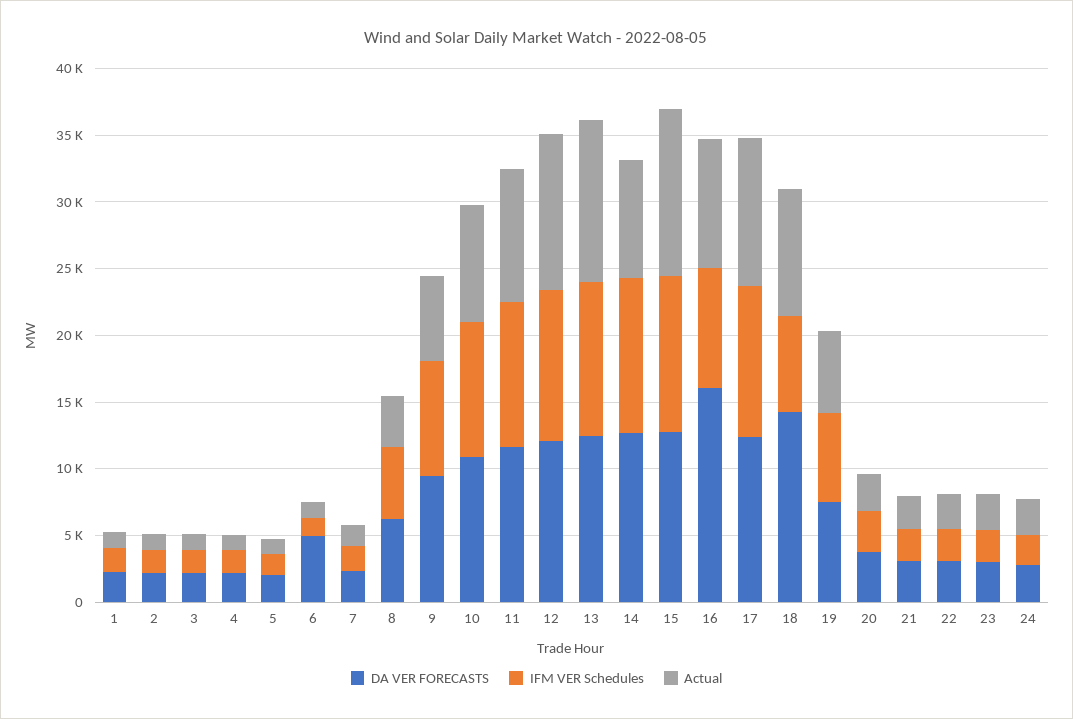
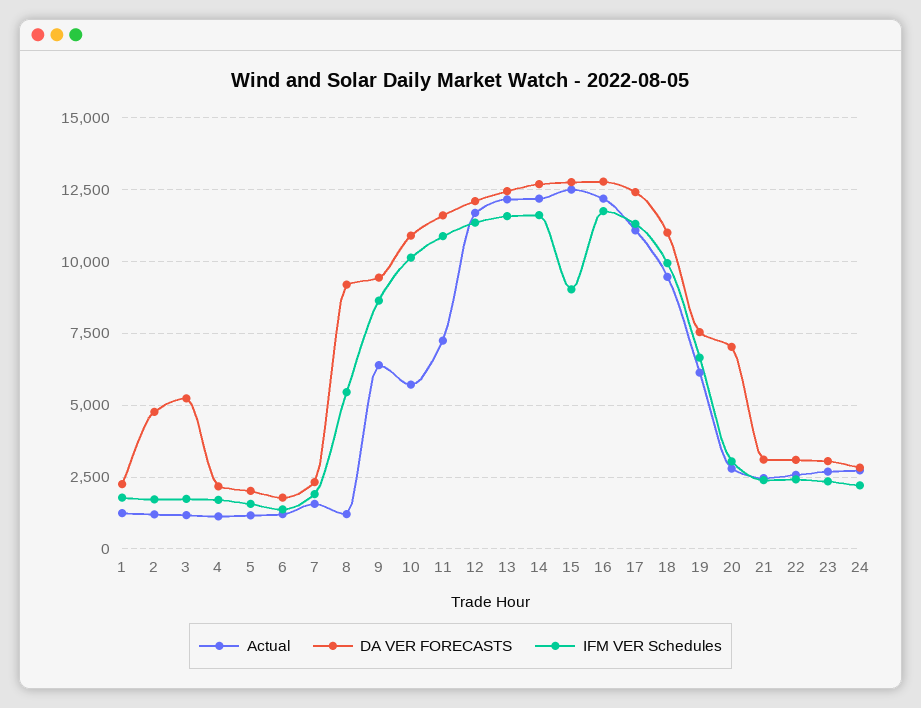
  {
    "DA VER FORECASTS": {
      "1": 2250,
-     "2": 2000,
+     "2": 4750,
-     "3": 2000,
+     "3": 5250,
      "4": 2250,
      "5": 2000,
-     "6": 5000,
+     "6": 1750,
      "7": 2250,
-     "8": 6000,
+     "8": 9250,
      "9": 9500,
      "10": 11000,
      "11": 11500,
      "12": 12000,
      "13": 12500,
      "14": 12750,
      "15": 12750,
-     "16": 16000,
+     "16": 12750,
      "17": 12500,
-     "18": 14000,
+     "18": 11000,
      "19": 7500,
-     "20": 4000,
+     "20": 7000,
      "21": 3000,
      "22": 3000,
      "23": 3000,
      "24": 2750
    },
    "IFM VER Schedules": {
      "1": 1750,
      "2": 1750,
      "3": 1750,
      "4": 1750,
      "5": 1500,
      "6": 1500,
      "7": 2000,
      "8": 5500,
      "9": 8750,
      "10": 10000,
      "11": 10750,
      "12": 11250,
      "13": 11500,
      "14": 11500,
-     "15": 12000,
+     "15": 9000,
-     "16": 9000,
+     "16": 11750,
      "17": 11250,
-     "18": 7000,
+     "18": 10000,
      "19": 6750,
      "20": 3000,
      "21": 2500,
      "22": 2500,
      "23": 2250,
      "24": 2250
    },
    "Actual": {
      "1": 1250,
      "2": 1250,
      "3": 1250,
      "4": 1250,
      "5": 1250,
      "6": 1250,
      "7": 1500,
-     "8": 4000,
+     "8": 1250,
      "9": 6500,
-     "10": 9000,
+     "10": 5750,
-     "11": 10000,
+     "11": 7250,
      "12": 11750,
      "13": 12250,
-     "14": 9000,
+     "14": 12250,
      "15": 12500,
-     "16": 10000,
+     "16": 12250,
      "17": 11000,
      "18": 9500,
      "19": 6250,
      "20": 2750,
      "21": 2500,
      "22": 2500,
      "23": 2750,
      "24": 2750
    }
  }

